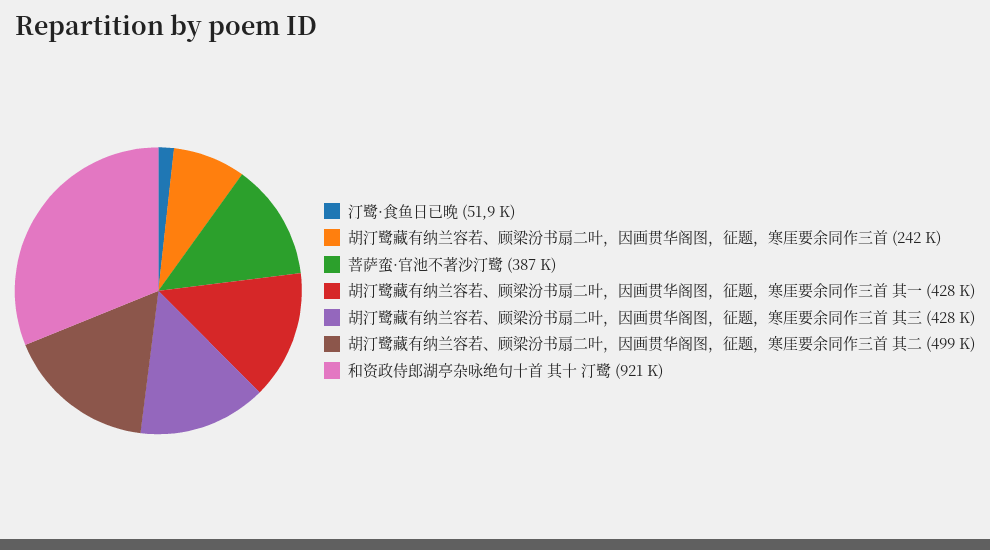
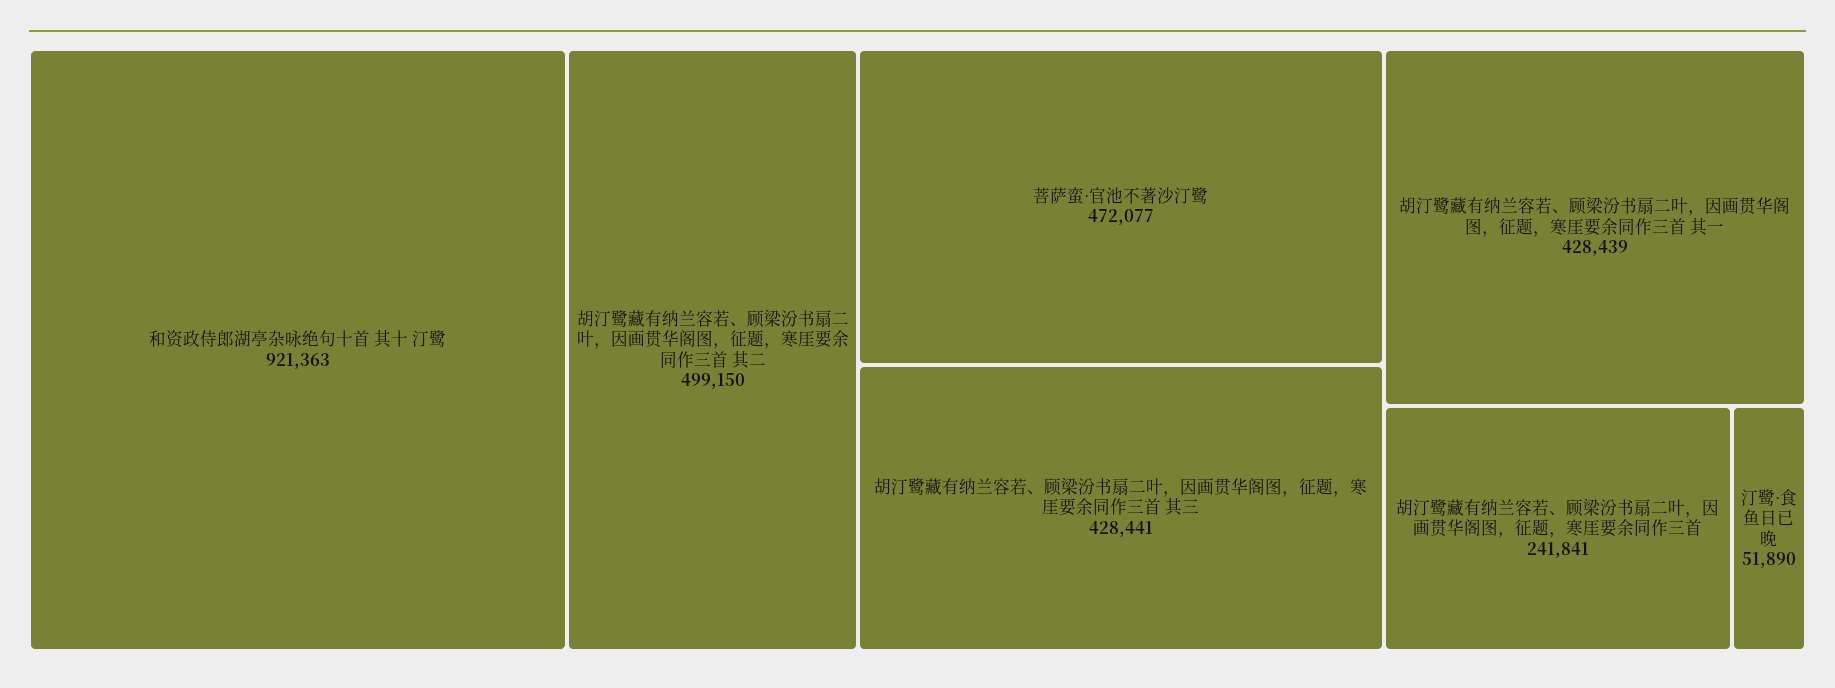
  {
    "汀鹭·食鱼日已晚": 51890,
    "胡汀鹭藏有纳兰容若、顾梁汾书扇二叶，因画贯华阁图，征题，寒厓要余同作三首": 241841,
-   "菩萨蛮·官池不著沙汀鹭": 387000,
+   "菩萨蛮·官池不著沙汀鹭": 472077,
    "胡汀鹭藏有纳兰容若、顾梁汾书扇二叶，因画贯华阁图，征题，寒厓要余同作三首 其一": 428439,
    "胡汀鹭藏有纳兰容若、顾梁汾书扇二叶，因画贯华阁图，征题，寒厓要余同作三首 其三": 428441,
    "胡汀鹭藏有纳兰容若、顾梁汾书扇二叶，因画贯华阁图，征题，寒厓要余同作三首 其二": 499150,
    "和资政侍郎湖亭杂咏绝句十首 其十 汀鹭": 921363
  }

